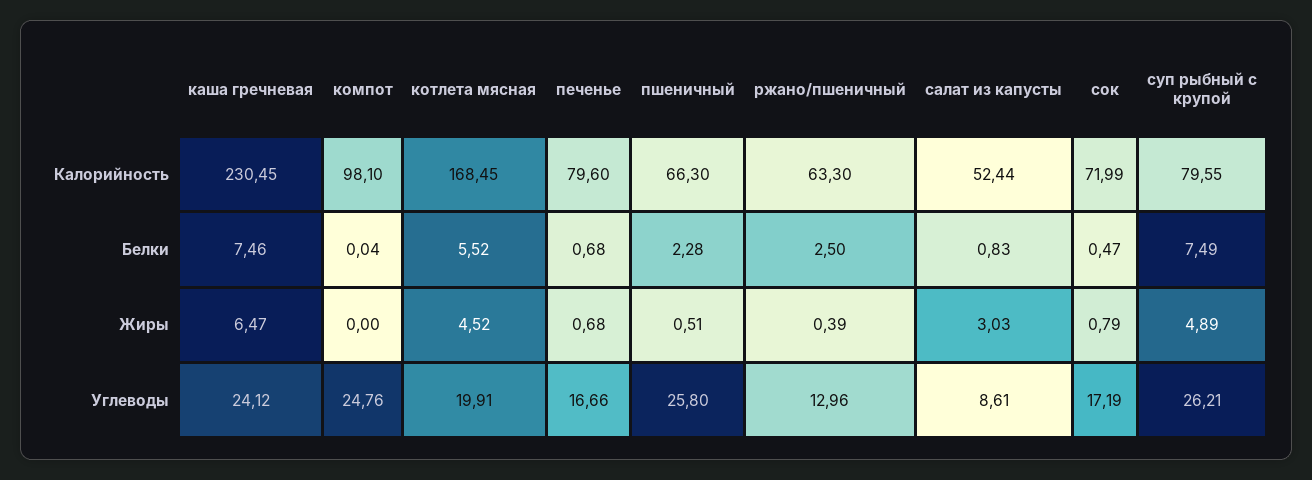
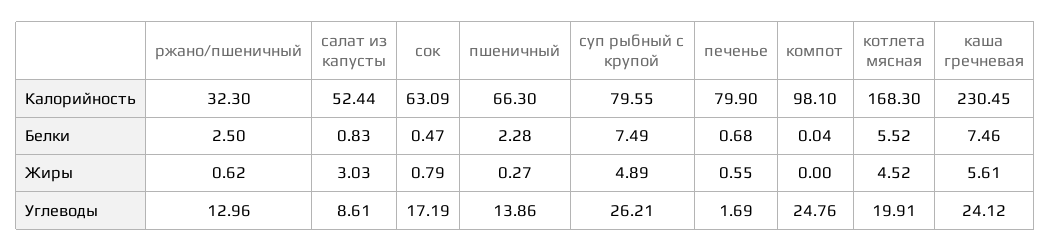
  {
    "каша гречневая": {
      "Калорийность": 230.45,
      "Белки": 7.46,
-     "Жиры": 6.47,
+     "Жиры": 5.61,
      "Углеводы": 24.12
    },
    "компот": {
      "Калорийность": 98.1,
      "Белки": 0.04,
      "Жиры": 0,
      "Углеводы": 24.76
    },
    "котлета мясная": {
-     "Калорийность": 168.45,
+     "Калорийность": 168.3,
      "Белки": 5.52,
      "Жиры": 4.52,
      "Углеводы": 19.91
    },
    "печенье": {
-     "Калорийность": 79.6,
+     "Калорийность": 79.9,
      "Белки": 0.68,
-     "Жиры": 0.68,
+     "Жиры": 0.55,
-     "Углеводы": 16.66
+     "Углеводы": 1.69
    },
    "пшеничный": {
      "Калорийность": 66.3,
      "Белки": 2.28,
-     "Жиры": 0.51,
+     "Жиры": 0.27,
-     "Углеводы": 25.8
+     "Углеводы": 13.86
    },
    "ржано/пшеничный": {
-     "Калорийность": 63.3,
+     "Калорийность": 32.3,
      "Белки": 2.5,
-     "Жиры": 0.39,
+     "Жиры": 0.62,
      "Углеводы": 12.96
    },
    "салат из капусты": {
      "Калорийность": 52.44,
      "Белки": 0.83,
      "Жиры": 3.03,
      "Углеводы": 8.61
    },
    "сок": {
-     "Калорийность": 71.99,
+     "Калорийность": 63.09,
      "Белки": 0.47,
      "Жиры": 0.79,
      "Углеводы": 17.19
    },
    "суп рыбный с крупой": {
      "Калорийность": 79.55,
      "Белки": 7.49,
      "Жиры": 4.89,
      "Углеводы": 26.21
    }
  }

